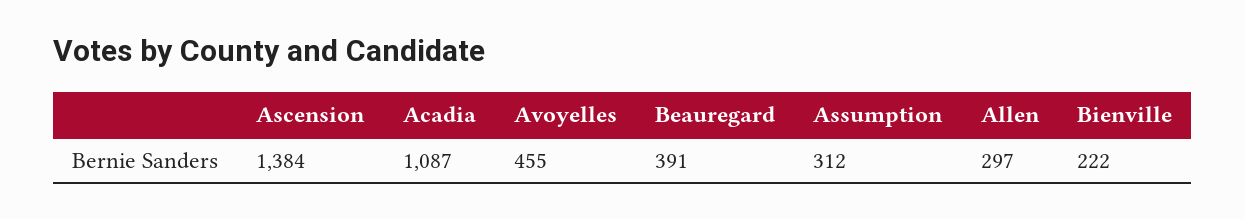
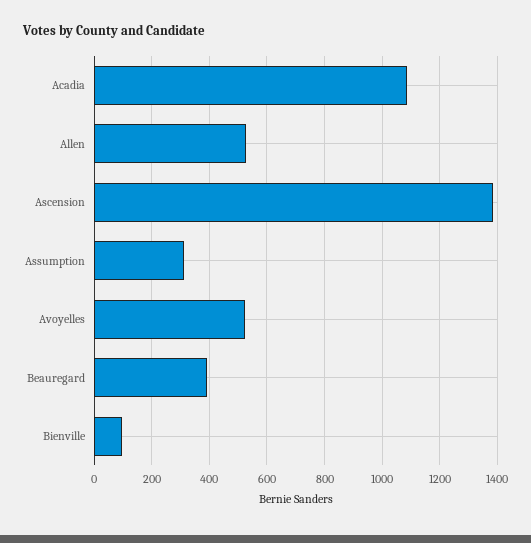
  {
    "Ascension": 1384,
    "Acadia": 1087,
-   "Avoyelles": 455,
+   "Avoyelles": 525,
    "Beauregard": 391,
    "Assumption": 312,
-   "Allen": 297,
+   "Allen": 525,
-   "Bienville": 222
+   "Bienville": 100
  }

